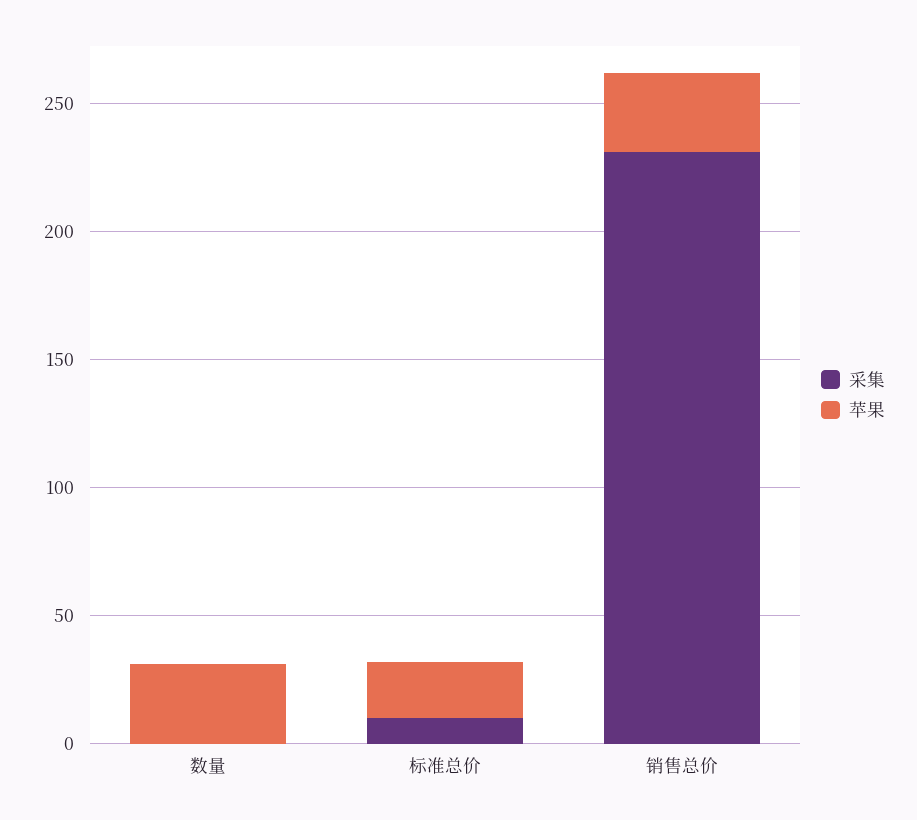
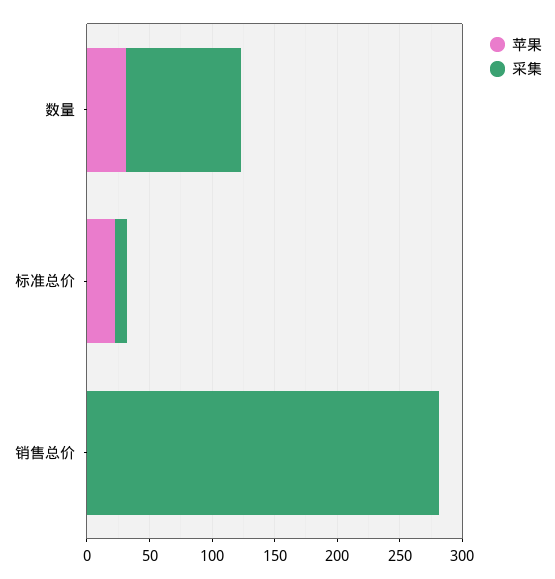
  {
    "采集": {
-     "数量": 0,
+     "数量": 90,
      "标准总价": 10,
-     "销售总价": 230
+     "销售总价": 280
    },
    "苹果": {
      "数量": 30,
      "标准总价": 20,
-     "销售总价": 30
+     "销售总价": 0
    }
  }

